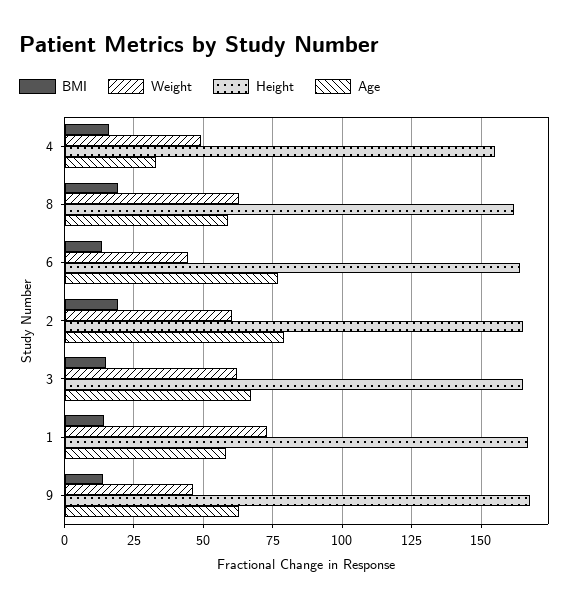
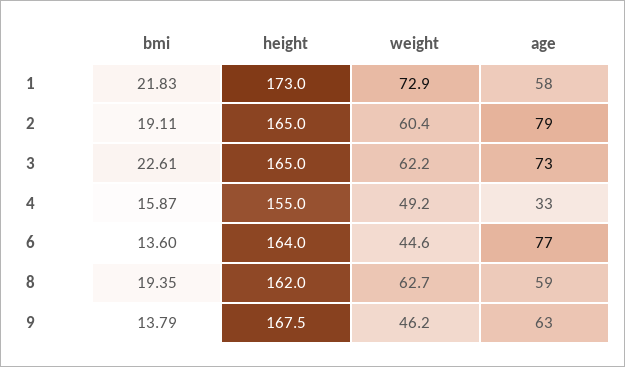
  {
    "BMI": {
      "4": 15.87,
      "8": 19.35,
      "6": 13.6,
      "2": 19.11,
-     "3": 15,
+     "3": 22.61,
-     "1": 15,
+     "1": 21.83,
      "9": 13.79
    },
    "Weight": {
      "4": 49.2,
      "8": 62.7,
      "6": 44.6,
      "2": 60.4,
      "3": 62.2,
      "1": 72.9,
      "9": 46.2
    },
    "Height": {
      "4": 155,
      "8": 162,
      "6": 164,
      "2": 165,
      "3": 165,
-     "1": 167.5,
+     "1": 173,
      "9": 167.5
    },
    "Age": {
      "4": 33,
      "8": 59,
      "6": 77,
      "2": 79,
-     "3": 67.5,
+     "3": 73,
      "1": 58,
      "9": 63
    }
  }

